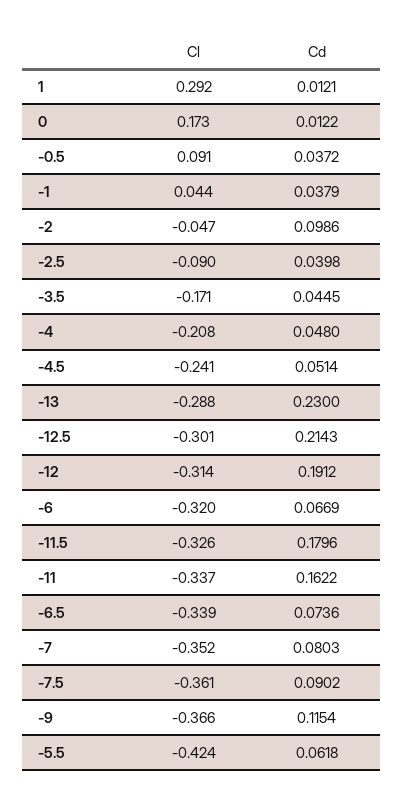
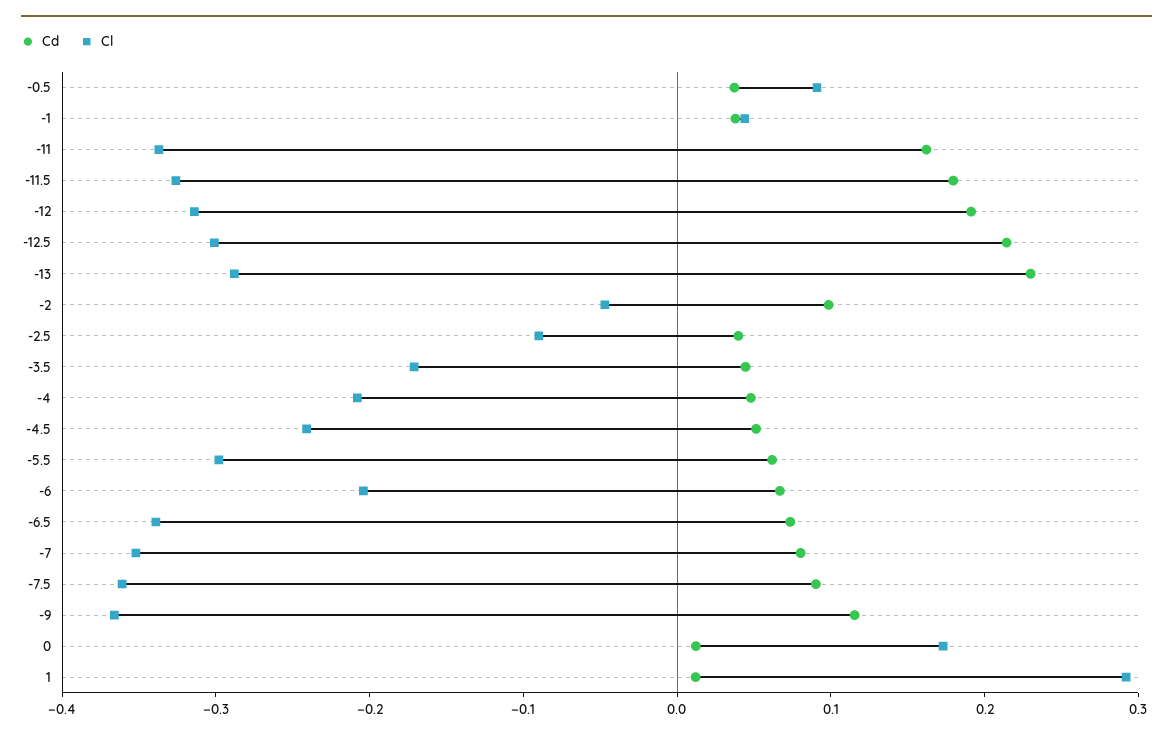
  {
    "Cl": {
      "1": 0.292,
      "0": 0.173,
      "-0.5": 0.091,
      "-1": 0.044,
      "-2": -0.047,
      "-2.5": -0.09,
      "-3.5": -0.171,
      "-4": -0.208,
      "-4.5": -0.241,
      "-13": -0.288,
      "-12.5": -0.301,
      "-12": -0.314,
-     "-6": -0.32,
+     "-6": -0.2,
      "-11.5": -0.326,
      "-11": -0.337,
      "-6.5": -0.339,
      "-7": -0.352,
      "-7.5": -0.361,
      "-9": -0.366,
-     "-5.5": -0.424
+     "-5.5": -0.3
    },
    "Cd": {
      "1": 0.0121,
      "0": 0.0122,
      "-0.5": 0.0372,
      "-1": 0.0379,
      "-2": 0.0986,
      "-2.5": 0.0398,
      "-3.5": 0.0445,
      "-4": 0.048,
      "-4.5": 0.0514,
      "-13": 0.23,
      "-12.5": 0.2143,
      "-12": 0.1912,
      "-6": 0.0669,
      "-11.5": 0.1796,
      "-11": 0.1622,
      "-6.5": 0.0736,
      "-7": 0.0803,
      "-7.5": 0.0902,
      "-9": 0.1154,
      "-5.5": 0.0618
    }
  }

